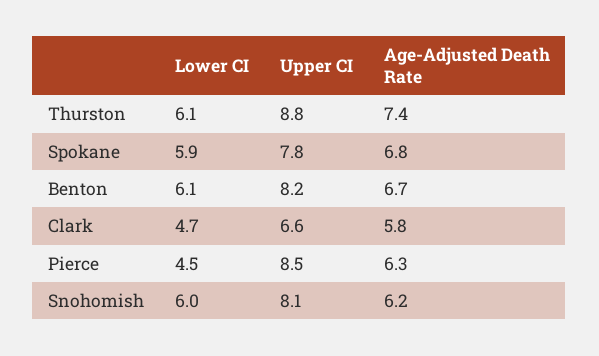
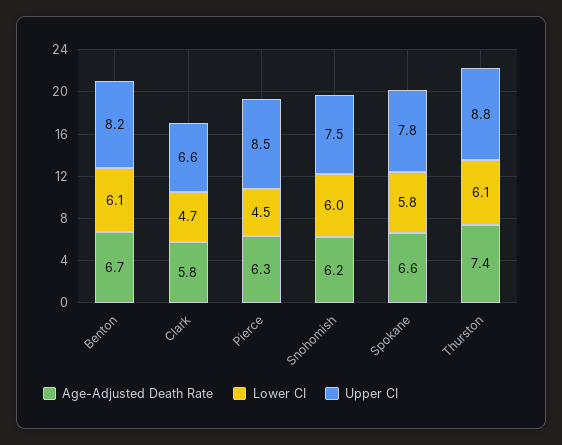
  {
    "Lower CI": {
      "Thurston": 6.1,
-     "Spokane": 5.9,
+     "Spokane": 5.8,
      "Benton": 6.1,
      "Clark": 4.7,
      "Pierce": 4.5,
      "Snohomish": 6
    },
    "Upper CI": {
      "Thurston": 8.8,
      "Spokane": 7.8,
      "Benton": 8.2,
      "Clark": 6.6,
      "Pierce": 8.5,
-     "Snohomish": 8.1
+     "Snohomish": 7.5
    },
    "Age-Adjusted Death Rate": {
      "Thurston": 7.4,
-     "Spokane": 6.8,
+     "Spokane": 6.6,
      "Benton": 6.7,
      "Clark": 5.8,
      "Pierce": 6.3,
      "Snohomish": 6.2
    }
  }

